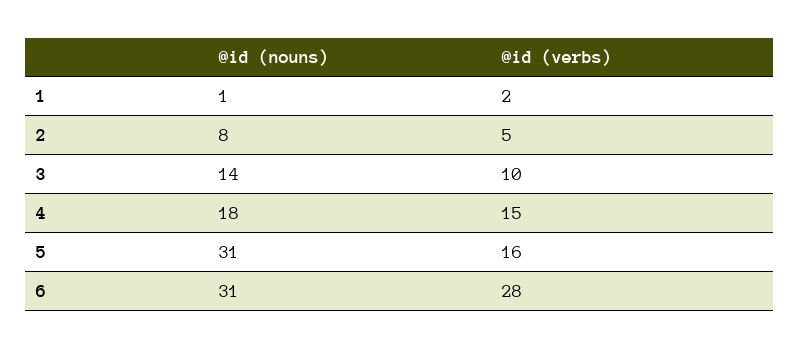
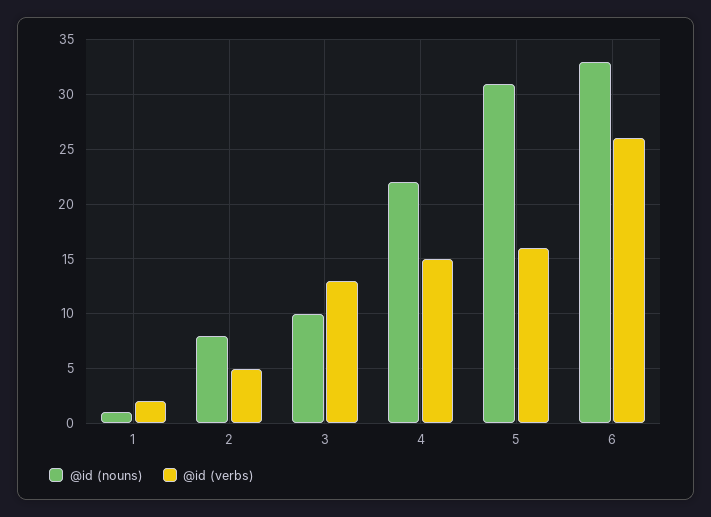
  {
    "@id (nouns)": {
      "1": 1,
      "2": 8,
-     "3": 14,
+     "3": 10,
-     "4": 18,
+     "4": 22,
      "5": 31,
-     "6": 31
+     "6": 33
    },
    "@id (verbs)": {
      "1": 2,
      "2": 5,
-     "3": 10,
+     "3": 13,
      "4": 15,
      "5": 16,
-     "6": 28
+     "6": 26
    }
  }

